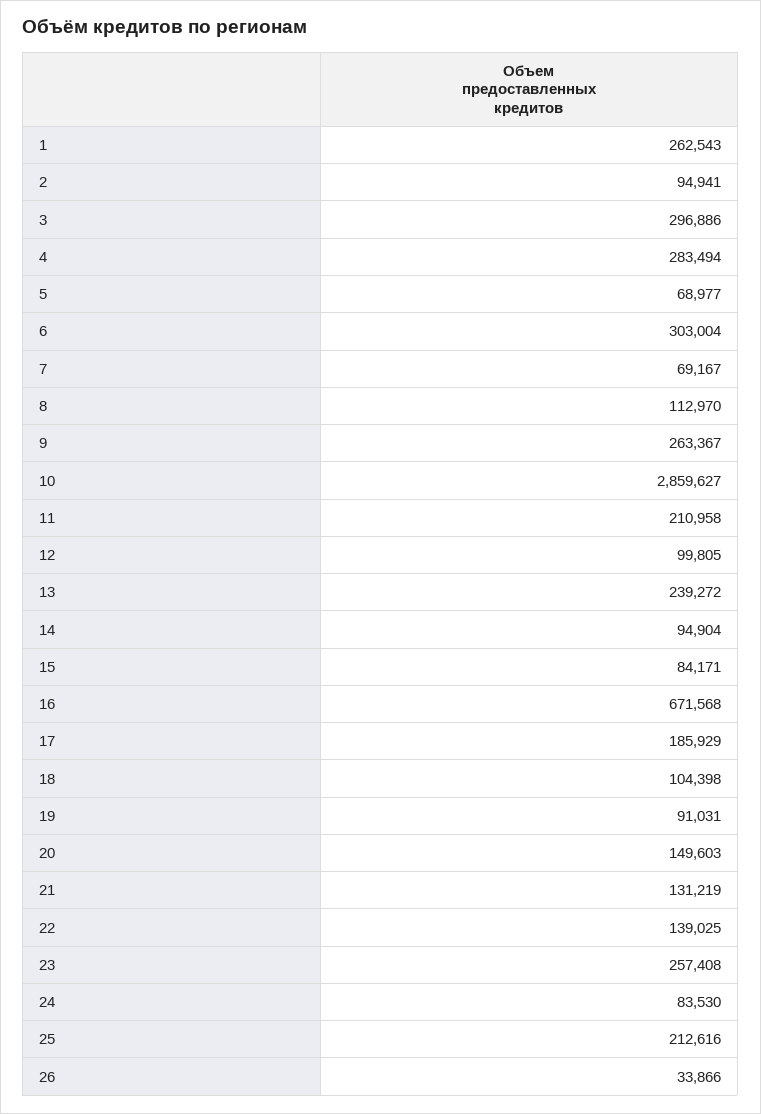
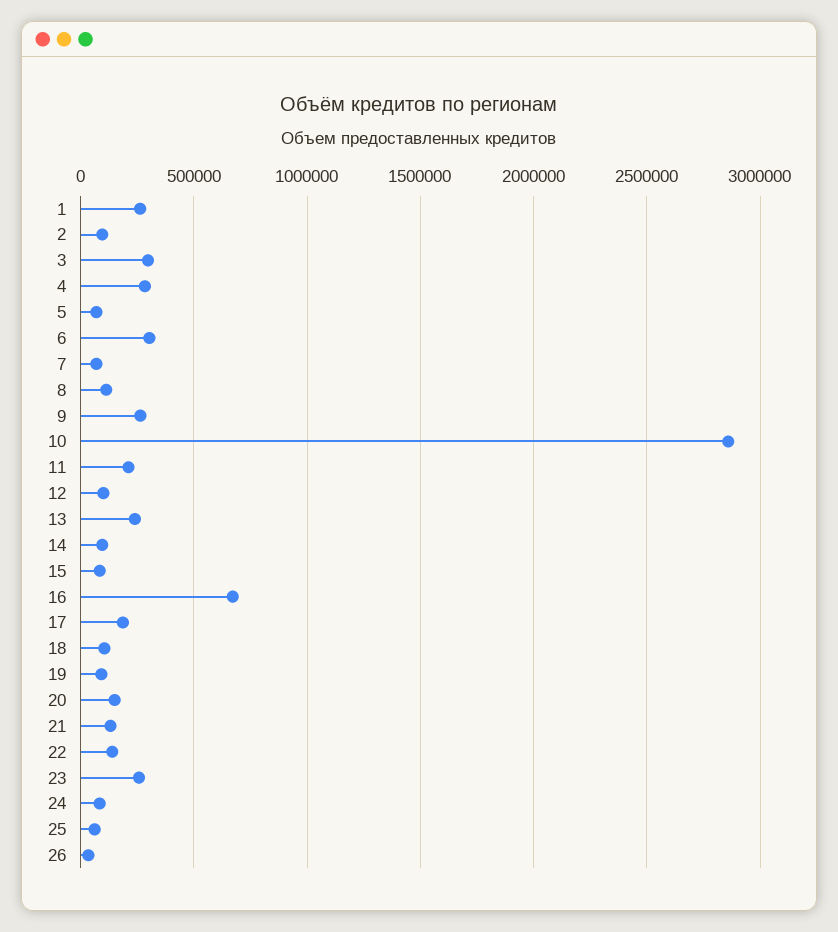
  {
    "1": 262543,
    "2": 94941,
    "3": 296886,
    "4": 283494,
    "5": 68977,
    "6": 303004,
    "7": 69167,
    "8": 112970,
    "9": 263367,
    "10": 2859627,
    "11": 210958,
    "12": 99805,
    "13": 239272,
    "14": 94904,
    "15": 84171,
    "16": 671568,
    "17": 185929,
    "18": 104398,
    "19": 91031,
    "20": 149603,
    "21": 131219,
    "22": 139025,
    "23": 257408,
    "24": 83530,
-   "25": 212616,
+   "25": 50000,
    "26": 33866
  }

